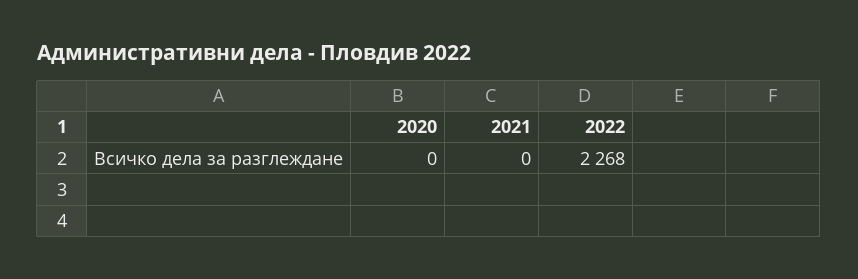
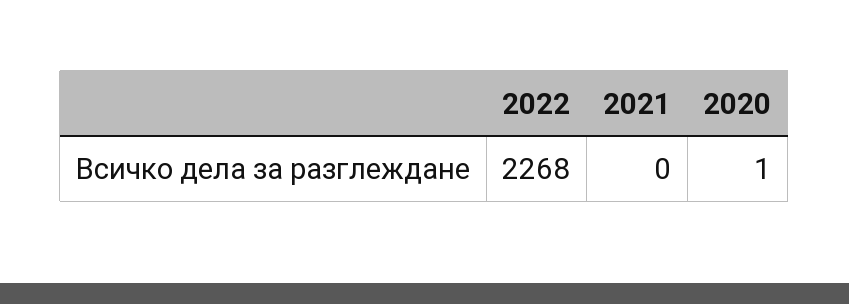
  {
-   "2020": 0,
+   "2020": 1,
    "2021": 0,
    "2022": 2268
  }

